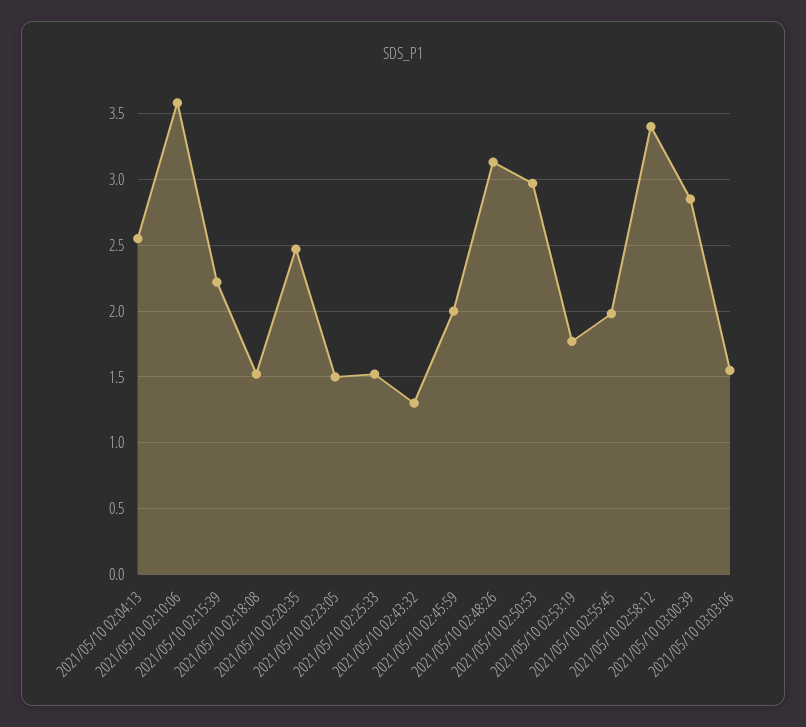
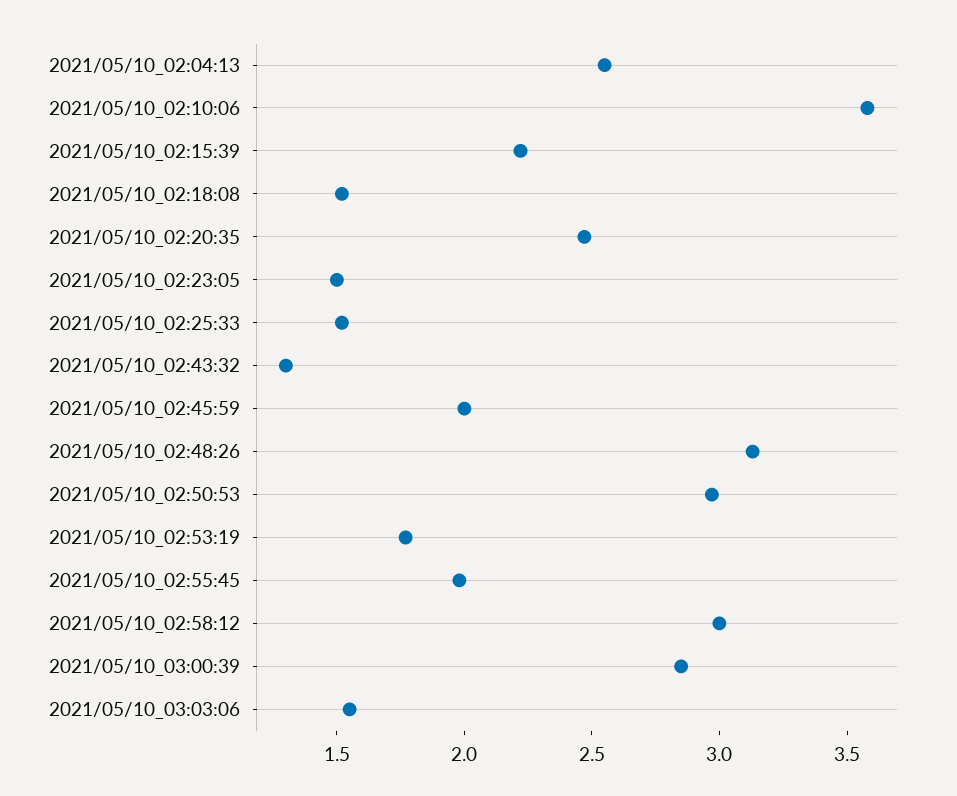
  {
    "2021/05/10 02:04:13": 2.55,
    "2021/05/10 02:10:06": 3.6,
    "2021/05/10 02:15:39": 2.2,
    "2021/05/10 02:18:08": 1.5,
    "2021/05/10 02:20:35": 2.45,
    "2021/05/10 02:23:05": 1.5,
    "2021/05/10 02:25:33": 1.5,
    "2021/05/10 02:43:32": 1.3,
    "2021/05/10 02:45:59": 2,
    "2021/05/10 02:48:26": 3.15,
    "2021/05/10 02:50:53": 2.95,
    "2021/05/10 02:53:19": 1.75,
    "2021/05/10 02:55:45": 2,
-   "2021/05/10 02:58:12": 3.4,
+   "2021/05/10 02:58:12": 3,
    "2021/05/10 03:00:39": 2.85,
    "2021/05/10 03:03:06": 1.55
  }

